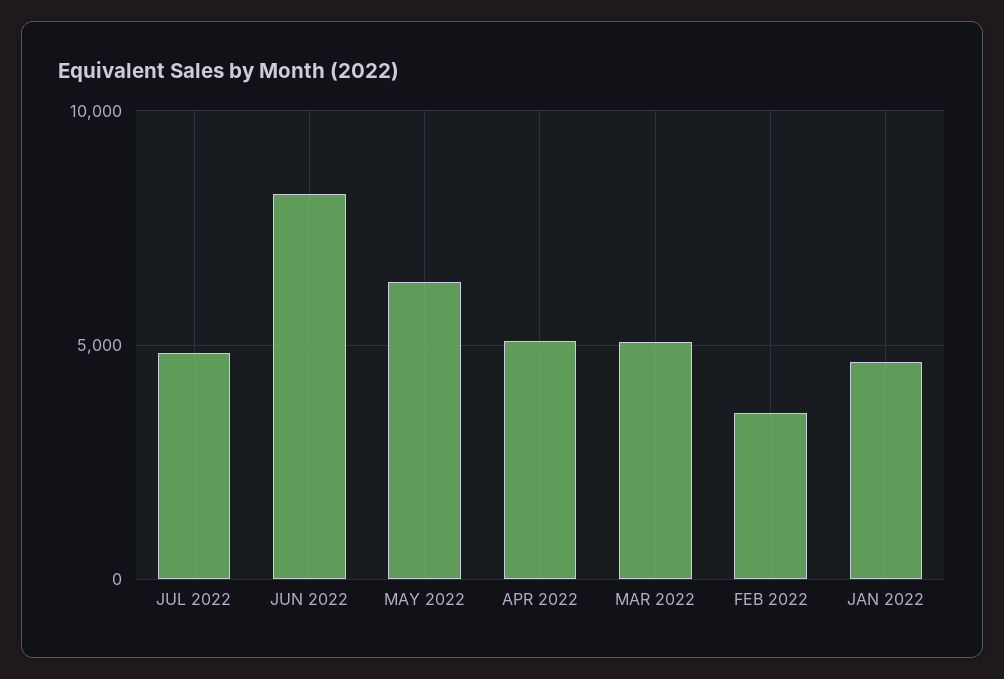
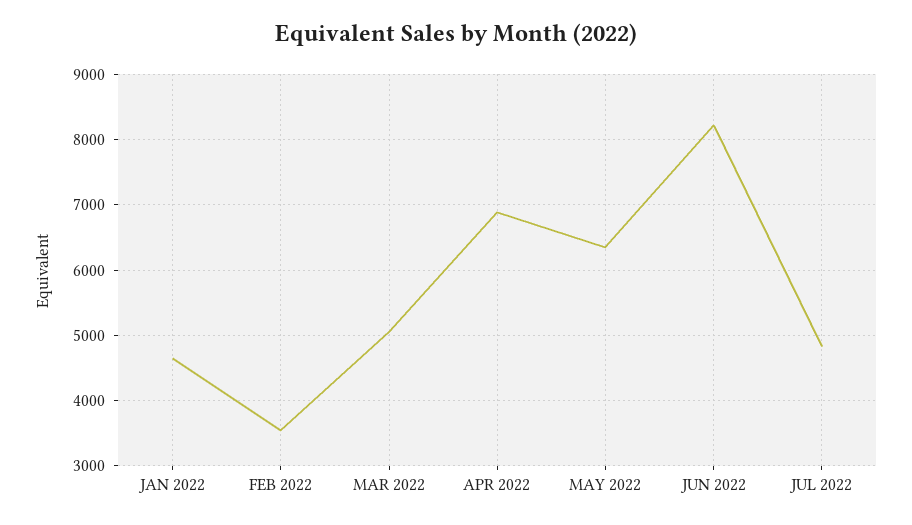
  {
    "JUL 2022": 4800,
    "JUN 2022": 8200,
    "MAY 2022": 6400,
-   "APR 2022": 5000,
+   "APR 2022": 6900,
    "MAR 2022": 5100,
    "FEB 2022": 3500,
    "JAN 2022": 4600
  }

